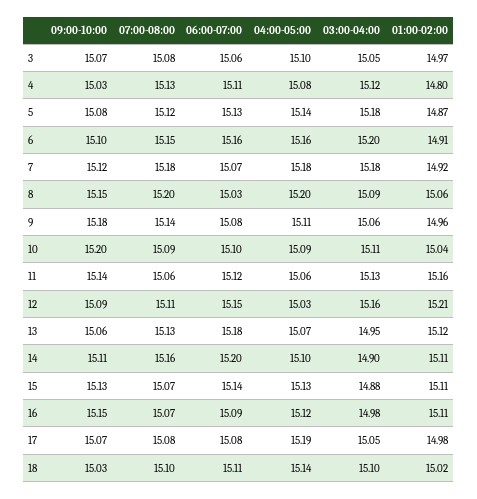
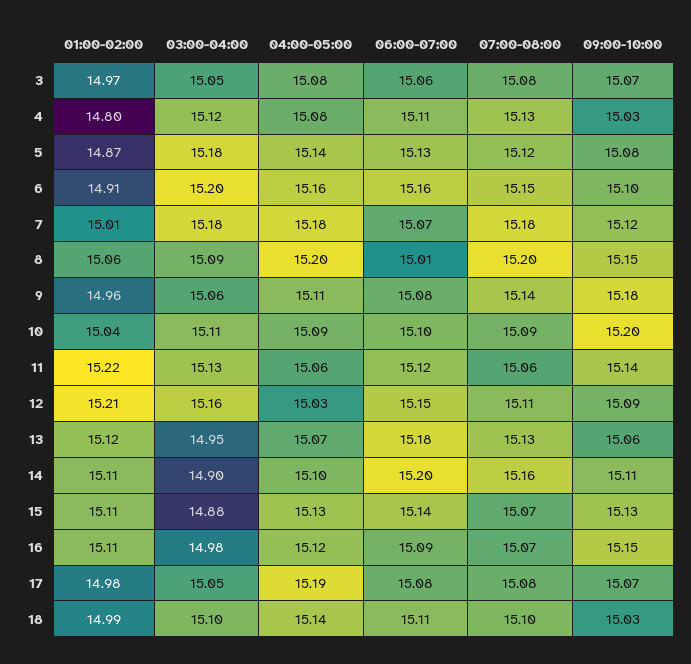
  {
    "09:00-10:00": {
      "3": 15.07,
      "4": 15.03,
      "5": 15.08,
      "6": 15.1,
      "7": 15.12,
      "8": 15.15,
      "9": 15.18,
      "10": 15.2,
      "11": 15.14,
      "12": 15.09,
      "13": 15.06,
      "14": 15.11,
      "15": 15.13,
      "16": 15.15,
      "17": 15.07,
      "18": 15.03
    },
    "07:00-08:00": {
      "3": 15.08,
      "4": 15.13,
      "5": 15.12,
      "6": 15.15,
      "7": 15.18,
      "8": 15.2,
      "9": 15.14,
      "10": 15.09,
      "11": 15.06,
      "12": 15.11,
      "13": 15.13,
      "14": 15.16,
      "15": 15.07,
      "16": 15.07,
      "17": 15.08,
      "18": 15.1
    },
    "06:00-07:00": {
      "3": 15.06,
      "4": 15.11,
      "5": 15.13,
      "6": 15.16,
      "7": 15.07,
-     "8": 15.03,
+     "8": 15.01,
      "9": 15.08,
      "10": 15.1,
      "11": 15.12,
      "12": 15.15,
      "13": 15.18,
      "14": 15.2,
      "15": 15.14,
      "16": 15.09,
      "17": 15.08,
      "18": 15.11
    },
    "04:00-05:00": {
-     "3": 15.1,
+     "3": 15.08,
      "4": 15.08,
      "5": 15.14,
      "6": 15.16,
      "7": 15.18,
      "8": 15.2,
      "9": 15.11,
      "10": 15.09,
      "11": 15.06,
      "12": 15.03,
      "13": 15.07,
      "14": 15.1,
      "15": 15.13,
      "16": 15.12,
      "17": 15.19,
      "18": 15.14
    },
    "03:00-04:00": {
      "3": 15.05,
      "4": 15.12,
      "5": 15.18,
      "6": 15.2,
      "7": 15.18,
      "8": 15.09,
      "9": 15.06,
      "10": 15.11,
      "11": 15.13,
      "12": 15.16,
      "13": 14.95,
      "14": 14.9,
      "15": 14.88,
      "16": 14.98,
      "17": 15.05,
      "18": 15.1
    },
    "01:00-02:00": {
      "3": 14.97,
      "4": 14.8,
      "5": 14.87,
      "6": 14.91,
-     "7": 14.92,
+     "7": 15.01,
      "8": 15.06,
      "9": 14.96,
      "10": 15.04,
-     "11": 15.16,
+     "11": 15.22,
      "12": 15.21,
      "13": 15.12,
      "14": 15.11,
      "15": 15.11,
      "16": 15.11,
      "17": 14.98,
-     "18": 15.02
+     "18": 14.99
    }
  }

